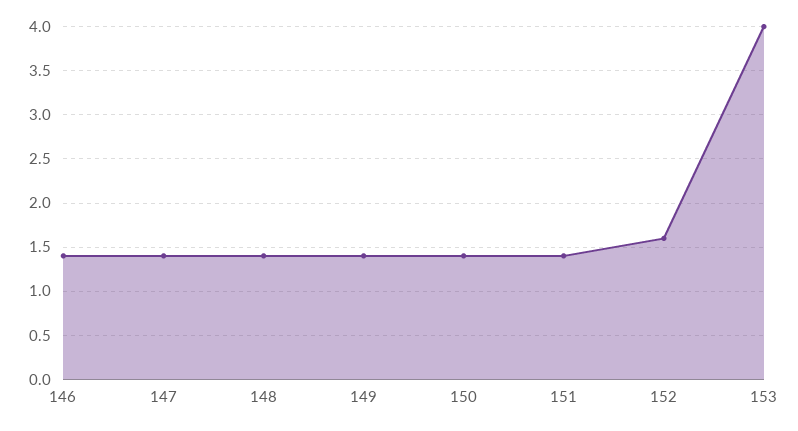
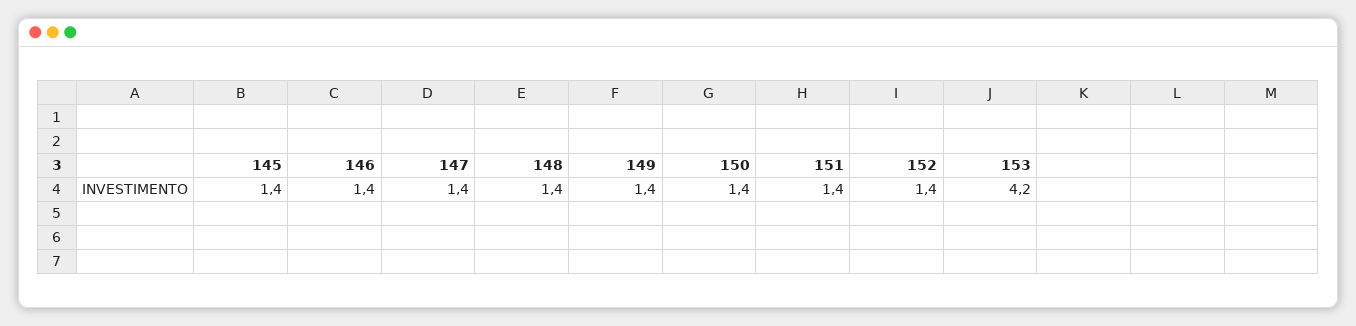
  {
    "146": 1.4,
    "147": 1.4,
    "148": 1.4,
    "149": 1.4,
    "150": 1.4,
    "151": 1.4,
-   "152": 1.6,
+   "152": 1.4,
-   "153": 4
+   "153": 4.2,
+   "145": 1.4
  }

